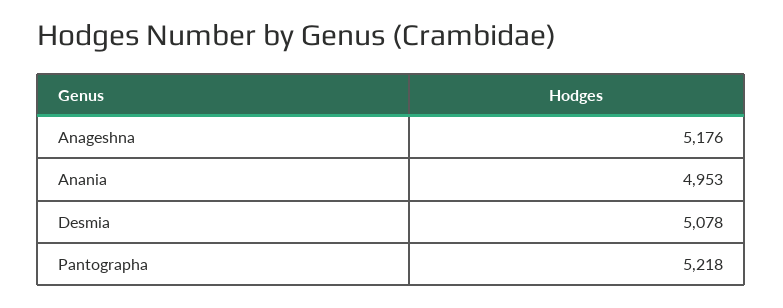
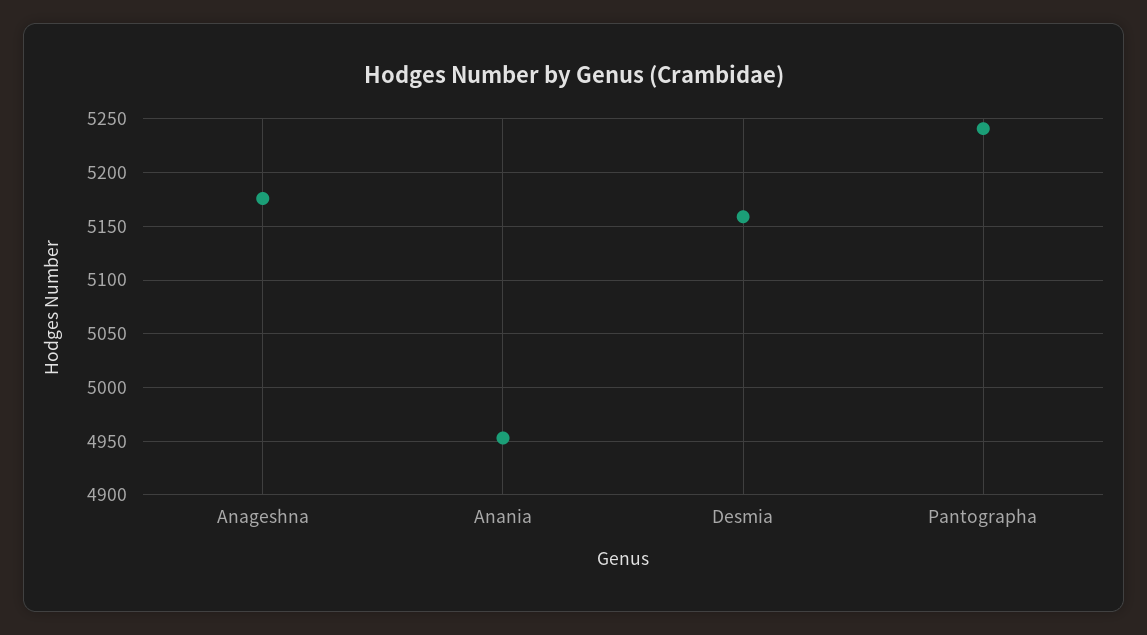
  {
    "Anageshna": 5176,
    "Anania": 4953,
-   "Desmia": 5078,
+   "Desmia": 5160,
-   "Pantographa": 5218
+   "Pantographa": 5240
  }

